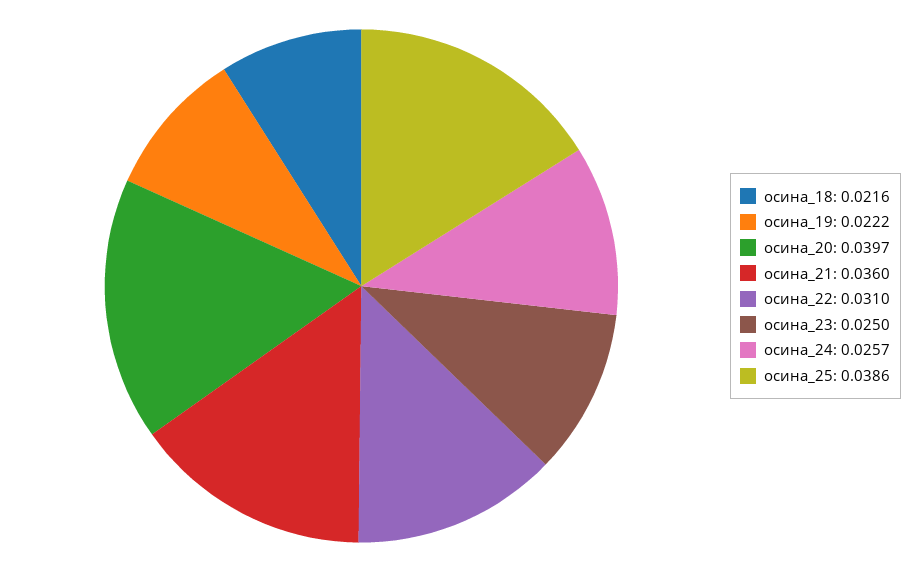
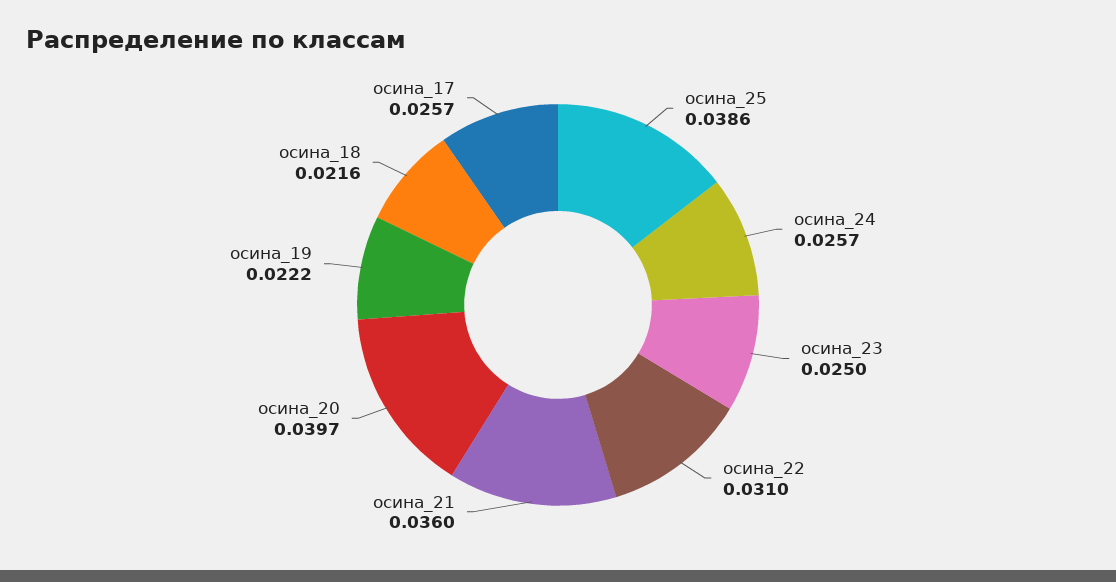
  {
    "осина_18": 0.0216,
    "осина_19": 0.0222,
    "осина_20": 0.0397,
    "осина_21": 0.036,
    "осина_22": 0.031,
    "осина_23": 0.025,
    "осина_24": 0.0257,
-   "осина_25": 0.0386
+   "осина_25": 0.0386,
+   "осина_17": 0.0257
  }

